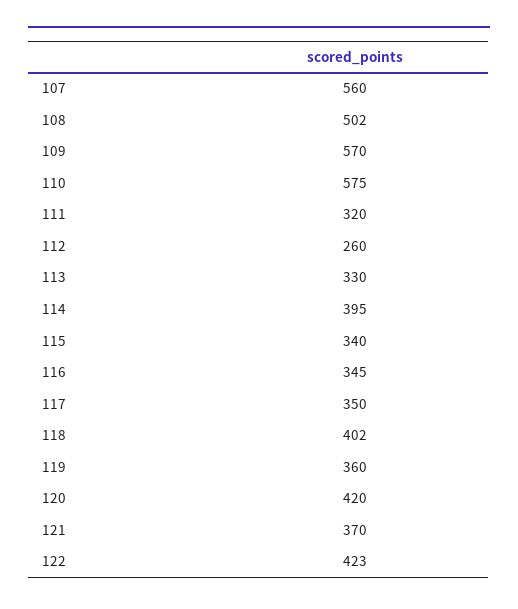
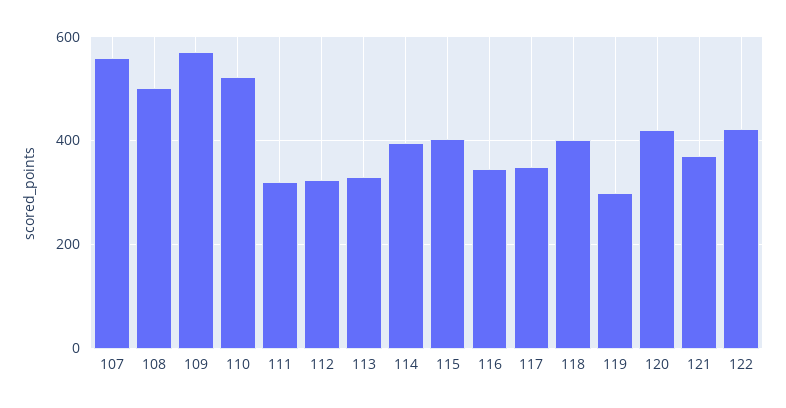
  {
    "107": 560,
    "108": 502,
    "109": 570,
-   "110": 575,
+   "110": 520,
    "111": 320,
-   "112": 260,
+   "112": 320,
    "113": 330,
    "114": 395,
-   "115": 340,
+   "115": 400,
    "116": 345,
    "117": 350,
    "118": 402,
-   "119": 360,
+   "119": 300,
    "120": 420,
    "121": 370,
    "122": 423
  }

